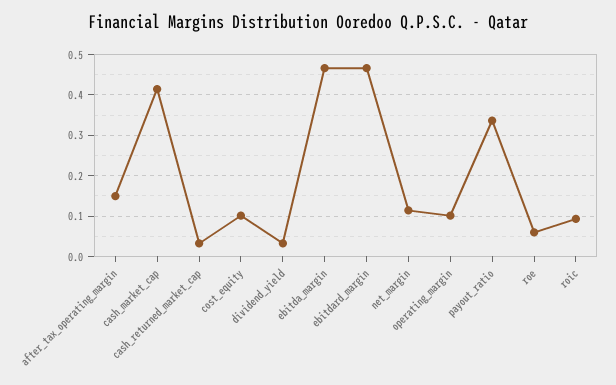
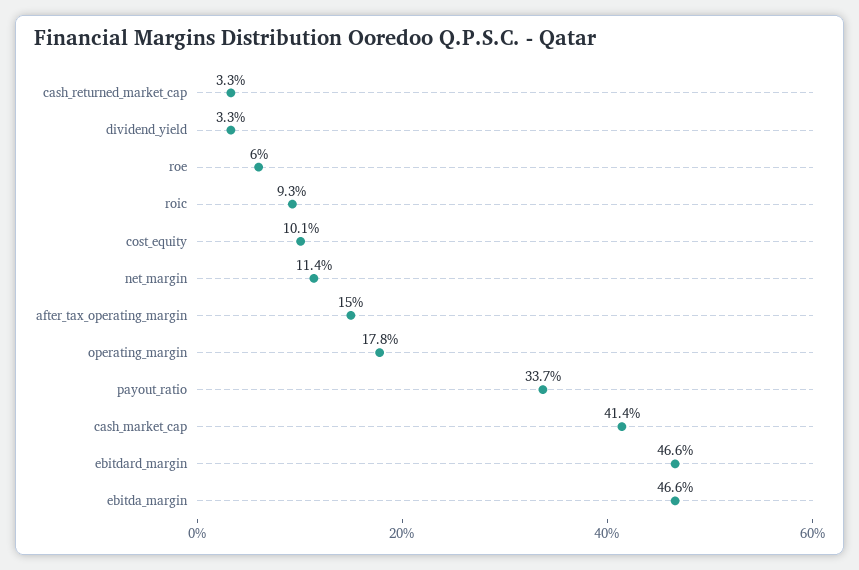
  {
    "after_tax_operating_margin": 0.15,
    "cash_market_cap": 0.414,
    "cash_returned_market_cap": 0.033,
    "cost_equity": 0.101,
    "dividend_yield": 0.033,
    "ebitda_margin": 0.466,
    "ebitdard_margin": 0.466,
    "net_margin": 0.114,
-   "operating_margin": 0.1,
+   "operating_margin": 0.178,
    "payout_ratio": 0.337,
    "roe": 0.06,
    "roic": 0.093
  }

